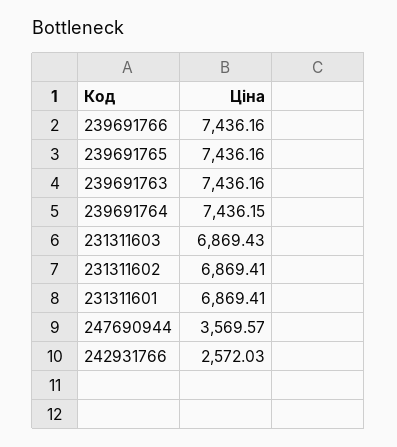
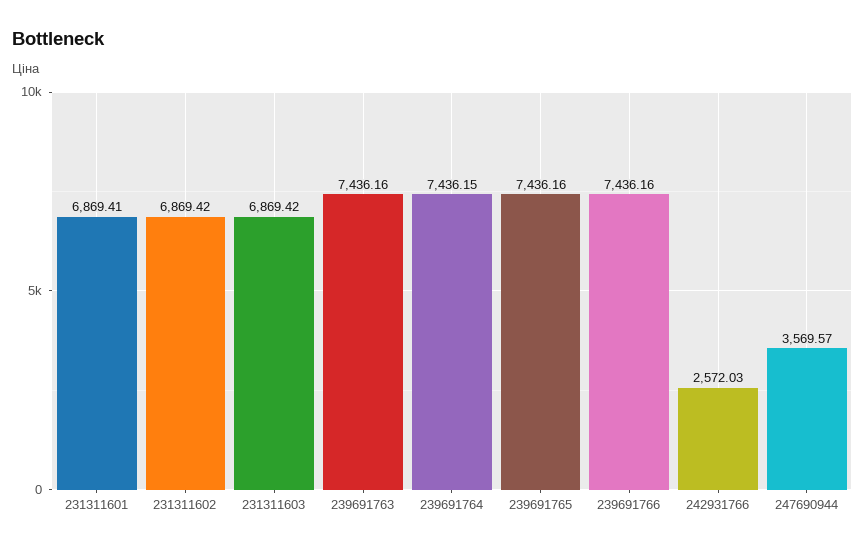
  {
    "239691766": 7436.16,
    "239691765": 7436.16,
    "239691763": 7436.16,
    "239691764": 7436.15,
-   "231311603": 6869.43,
+   "231311603": 6869.42,
-   "231311602": 6869.41,
+   "231311602": 6869.42,
    "231311601": 6869.41,
    "247690944": 3569.57,
    "242931766": 2572.03
  }

